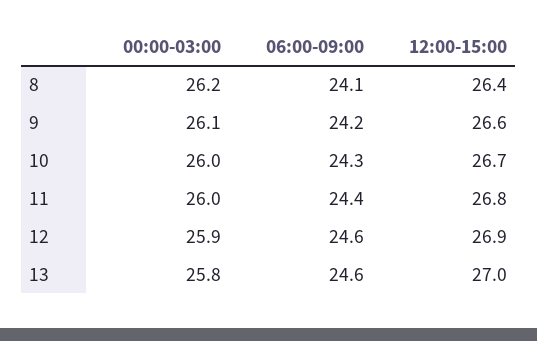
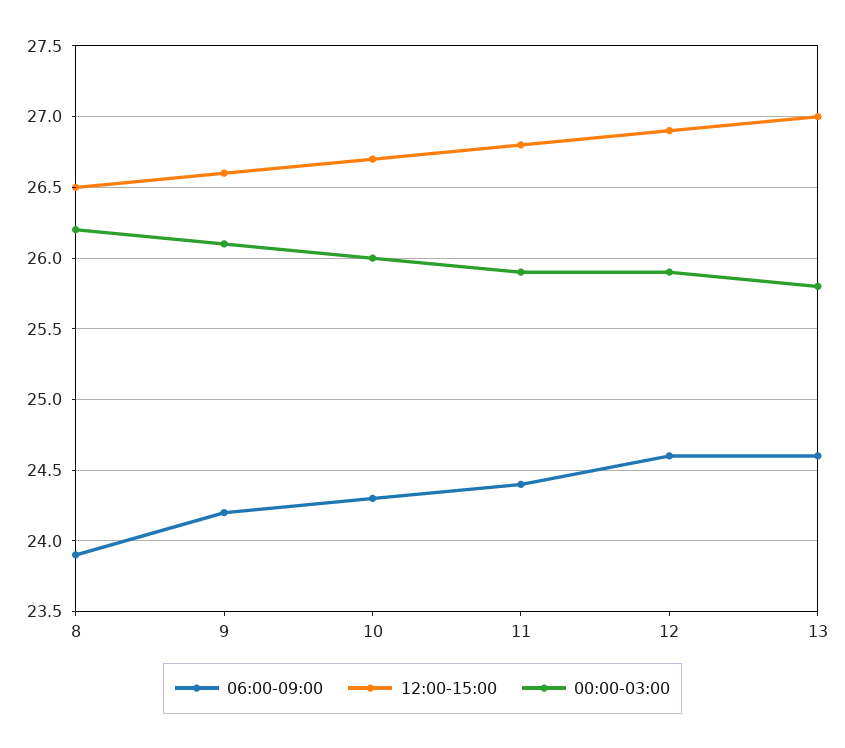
  {
    "00:00-03:00": {
      "8": 26.2,
      "9": 26.1,
      "10": 26,
-     "11": 26,
+     "11": 25.9,
      "12": 25.9,
      "13": 25.8
    },
    "06:00-09:00": {
-     "8": 24.1,
+     "8": 23.9,
      "9": 24.2,
      "10": 24.3,
      "11": 24.4,
      "12": 24.6,
      "13": 24.6
    },
    "12:00-15:00": {
-     "8": 26.4,
+     "8": 26.5,
      "9": 26.6,
      "10": 26.7,
      "11": 26.8,
      "12": 26.9,
      "13": 27
    }
  }

